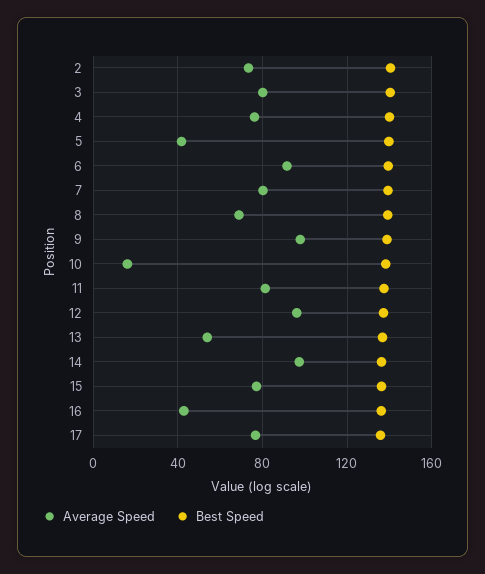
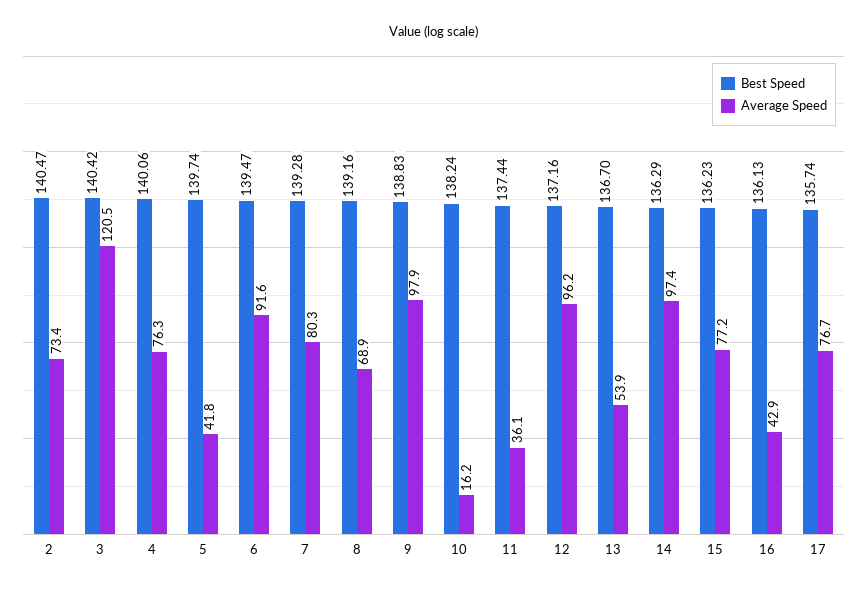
  {
    "Average Speed": {
      "2": 73.4,
-     "3": 80,
+     "3": 120.5,
      "4": 76.3,
      "5": 41.8,
      "6": 91.6,
      "7": 80.3,
      "8": 68.9,
      "9": 97.9,
      "10": 16.2,
-     "11": 80,
+     "11": 36.1,
      "12": 96.2,
      "13": 53.9,
      "14": 97.4,
      "15": 77.2,
      "16": 42.9,
      "17": 76.7
    },
    "Best Speed": {
      "2": 140.47,
      "3": 140.42,
      "4": 140.06,
      "5": 139.74,
      "6": 139.47,
      "7": 139.28,
      "8": 139.16,
      "9": 138.83,
      "10": 138.24,
      "11": 137.44,
      "12": 137.16,
      "13": 136.7,
      "14": 136.29,
      "15": 136.23,
      "16": 136.13,
      "17": 135.74
    }
  }

